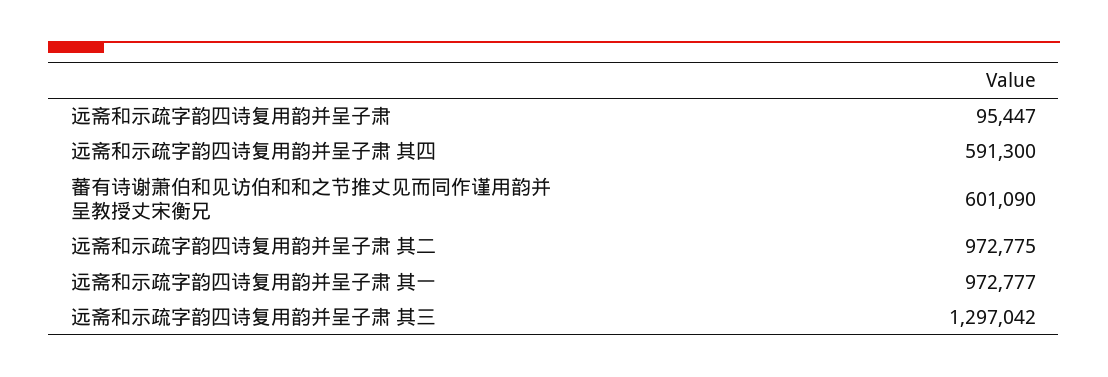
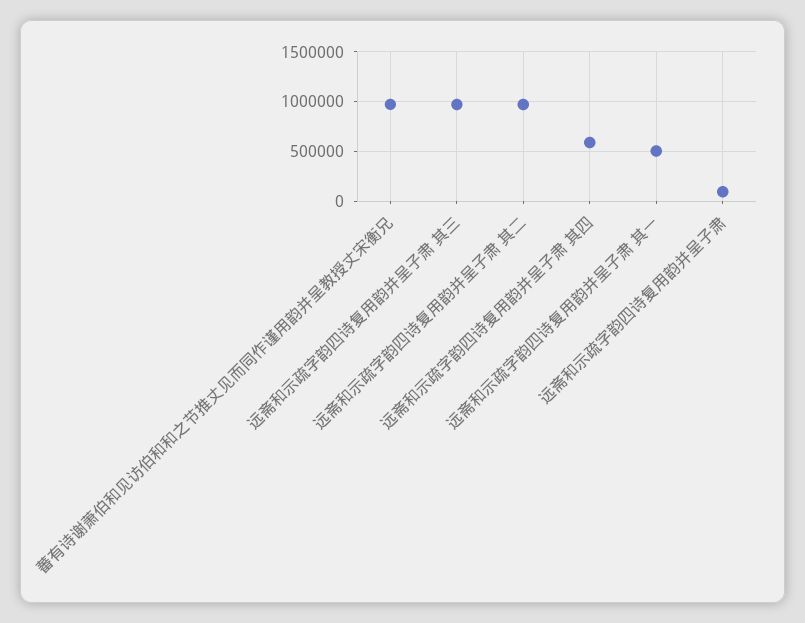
  {
    "远斋和示疏字韵四诗复用韵并呈子肃": 95447,
    "远斋和示疏字韵四诗复用韵并呈子肃 其四": 591300,
-   "蕃有诗谢萧伯和见访伯和和之节推丈见而同作谨用韵并呈教授丈宋衡兄": 601090,
+   "蕃有诗谢萧伯和见访伯和和之节推丈见而同作谨用韵并呈教授丈宋衡兄": 1000000,
    "远斋和示疏字韵四诗复用韵并呈子肃 其二": 972775,
-   "远斋和示疏字韵四诗复用韵并呈子肃 其一": 972777,
+   "远斋和示疏字韵四诗复用韵并呈子肃 其一": 500000,
-   "远斋和示疏字韵四诗复用韵并呈子肃 其三": 1297042
+   "远斋和示疏字韵四诗复用韵并呈子肃 其三": 1000000
  }

